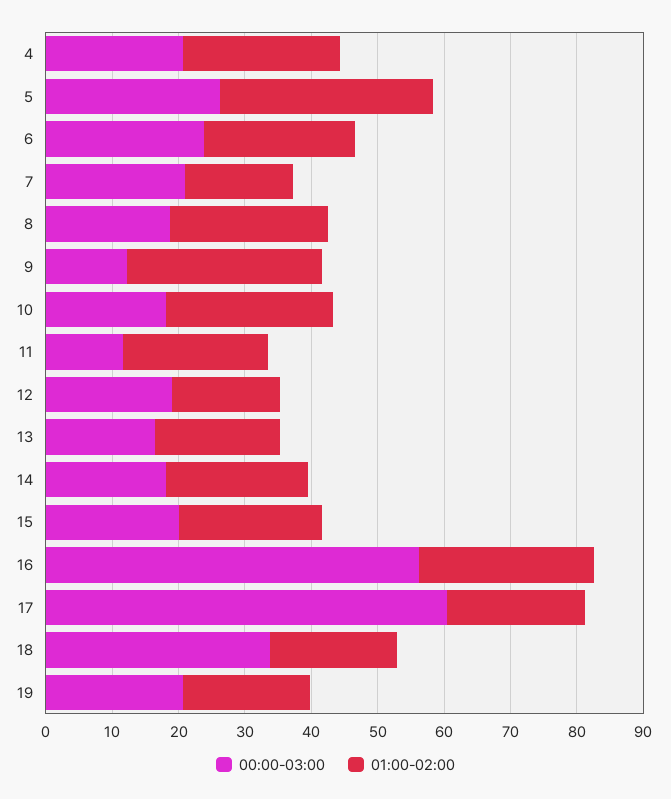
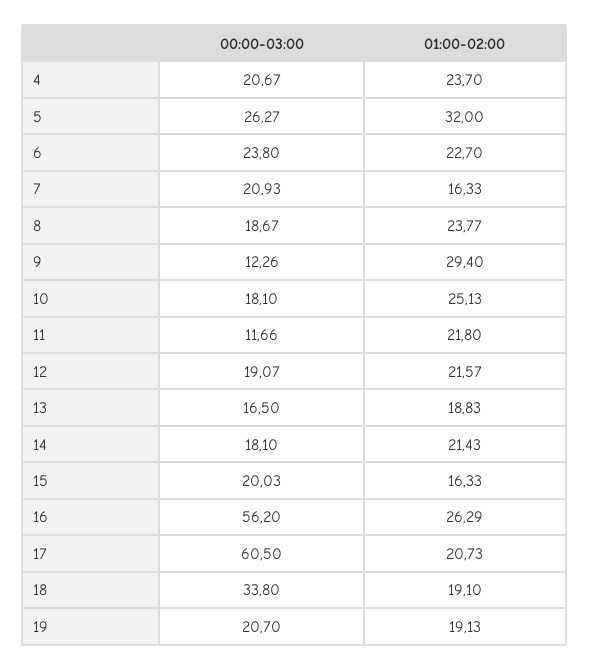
  {
    "00:00-03:00": {
      "4": 20.67,
      "5": 26.27,
      "6": 23.8,
      "7": 20.93,
      "8": 18.67,
      "9": 12.26,
      "10": 18.1,
      "11": 11.66,
      "12": 19.07,
      "13": 16.5,
      "14": 18.1,
      "15": 20.03,
      "16": 56.2,
      "17": 60.5,
      "18": 33.8,
      "19": 20.7
    },
    "01:00-02:00": {
      "4": 23.7,
      "5": 32,
      "6": 22.7,
      "7": 16.33,
      "8": 23.77,
      "9": 29.4,
      "10": 25.13,
      "11": 21.8,
-     "12": 16,
+     "12": 21.57,
      "13": 18.83,
      "14": 21.43,
-     "15": 22,
+     "15": 16.33,
      "16": 26.29,
      "17": 20.73,
      "18": 19.1,
      "19": 19.13
    }
  }

